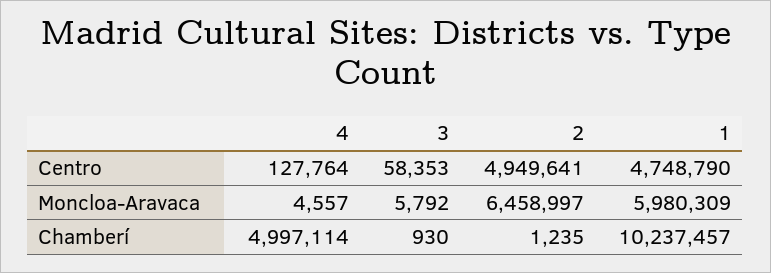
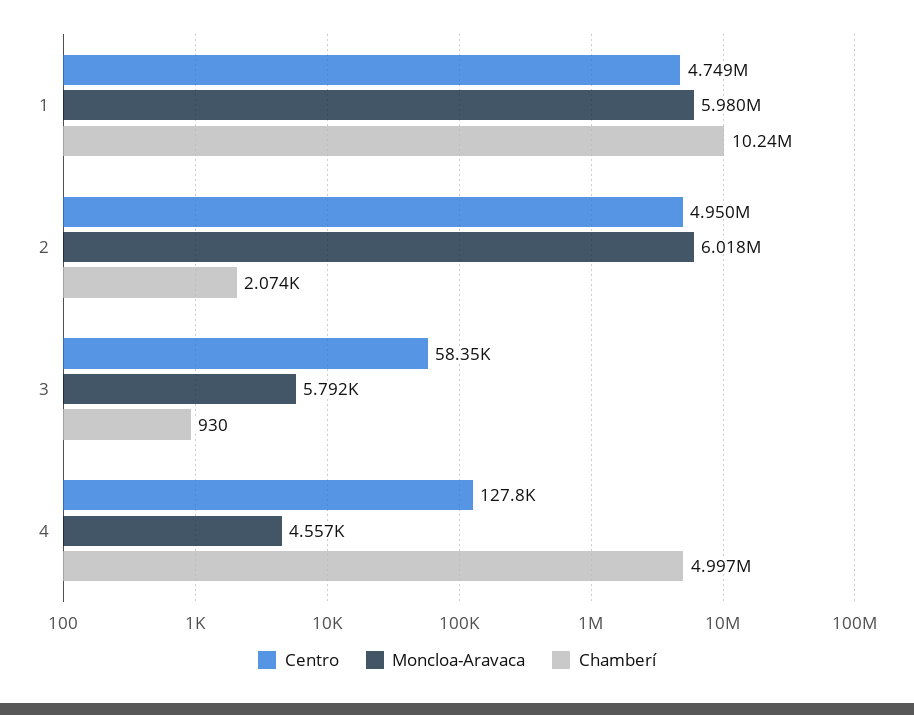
  {
    "Centro": {
      "4": 127764,
      "3": 58353,
      "2": 4949641,
      "1": 4748790
    },
    "Moncloa-Aravaca": {
      "4": 4557,
      "3": 5792,
-     "2": 6458997,
+     "2": 6018000,
      "1": 5980309
    },
    "Chamberí": {
      "4": 4997114,
      "3": 930,
-     "2": 1235,
+     "2": 2074,
      "1": 10237457
    }
  }

